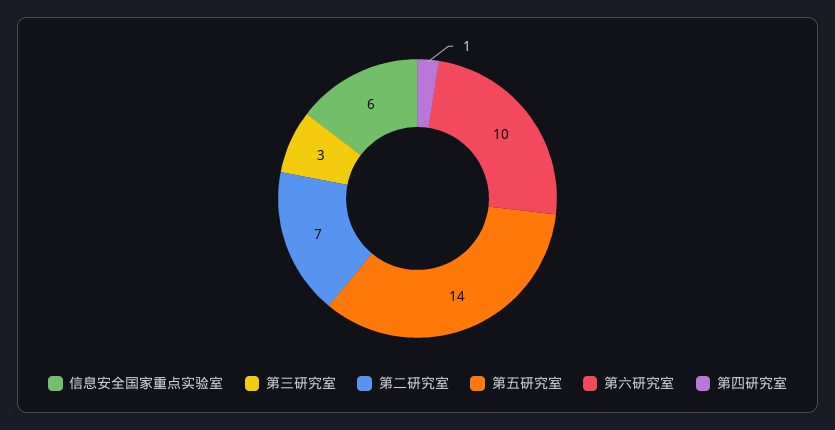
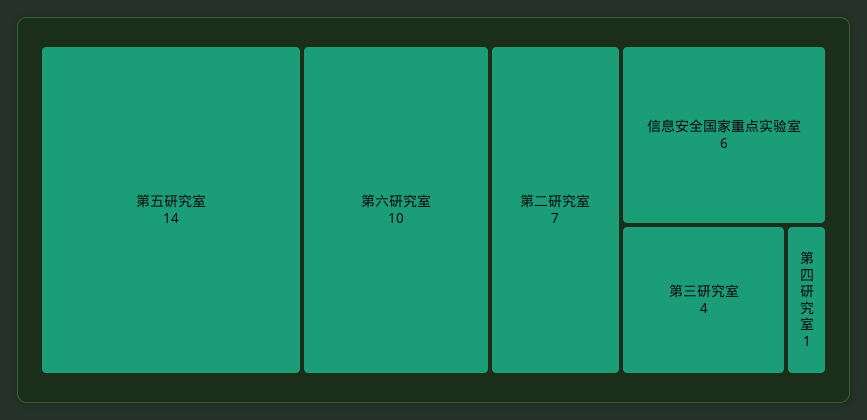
  {
    "信息安全国家重点实验室": 6,
-   "第三研究室": 3,
+   "第三研究室": 4,
    "第二研究室": 7,
    "第五研究室": 14,
    "第六研究室": 10,
    "第四研究室": 1
  }

